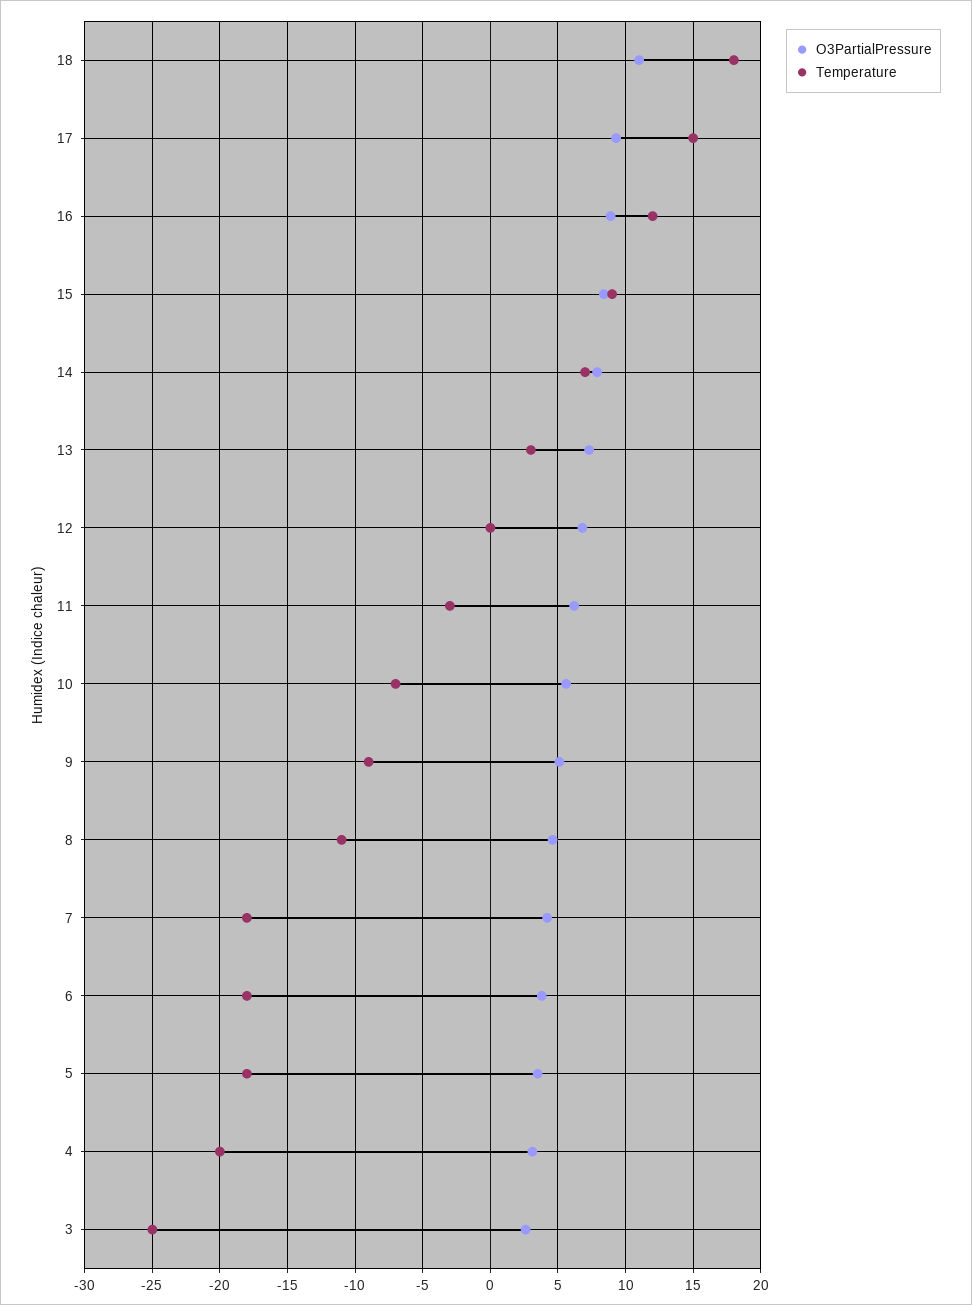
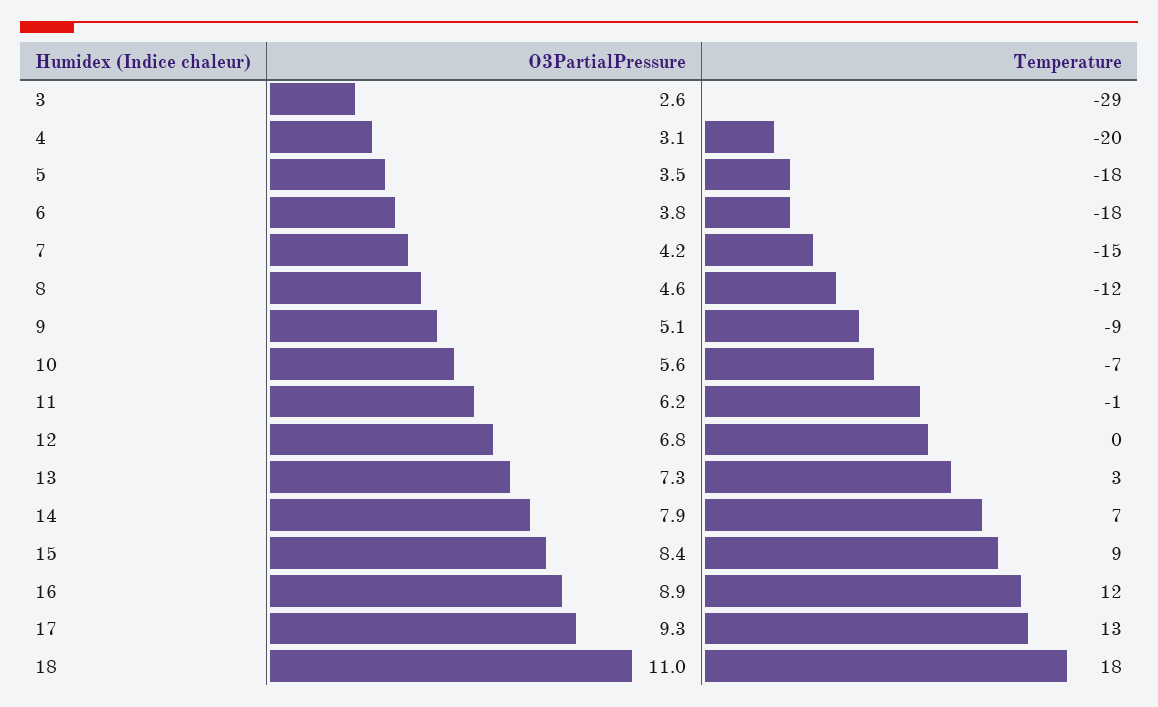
  {
    "O3PartialPressure": {
      "18": 11,
      "17": 9.3,
      "16": 8.9,
      "15": 8.4,
      "14": 7.9,
      "13": 7.3,
      "12": 6.8,
      "11": 6.2,
      "10": 5.6,
      "9": 5.1,
      "8": 4.6,
      "7": 4.2,
      "6": 3.8,
      "5": 3.5,
      "4": 3.1,
      "3": 2.6
    },
    "Temperature": {
      "18": 18,
-     "17": 15,
+     "17": 13,
      "16": 12,
      "15": 9,
      "14": 7,
      "13": 3,
      "12": 0,
-     "11": -3,
+     "11": -1,
      "10": -7,
      "9": -9,
-     "8": -11,
+     "8": -12,
-     "7": -18,
+     "7": -15,
      "6": -18,
      "5": -18,
      "4": -20,
-     "3": -25
+     "3": -29
    }
  }

